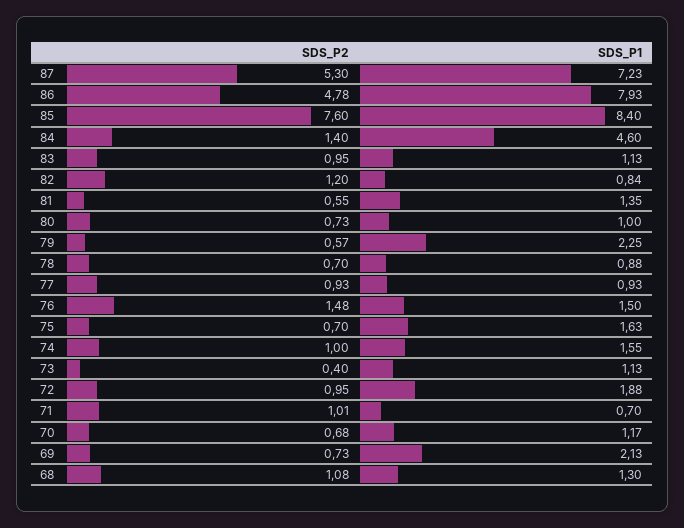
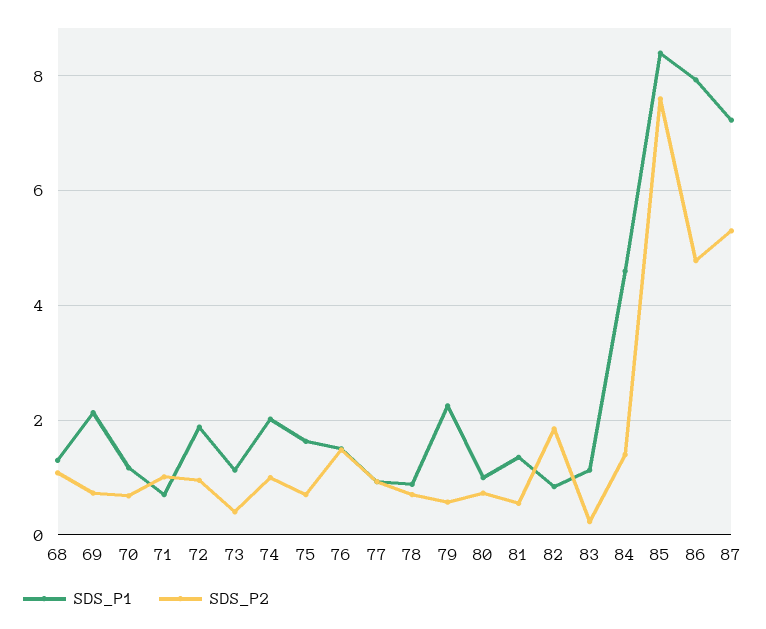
  {
    "SDS_P2": {
      "87": 5.3,
      "86": 4.78,
      "85": 7.6,
      "84": 1.4,
-     "83": 0.95,
+     "83": 0.2,
-     "82": 1.2,
+     "82": 1.8,
      "81": 0.55,
      "80": 0.73,
      "79": 0.57,
      "78": 0.7,
      "77": 0.93,
      "76": 1.48,
      "75": 0.7,
      "74": 1,
      "73": 0.4,
      "72": 0.95,
      "71": 1.01,
      "70": 0.68,
      "69": 0.73,
      "68": 1.08
    },
    "SDS_P1": {
      "87": 7.23,
      "86": 7.93,
      "85": 8.4,
      "84": 4.6,
      "83": 1.13,
      "82": 0.84,
      "81": 1.35,
      "80": 1,
      "79": 2.25,
      "78": 0.88,
      "77": 0.93,
      "76": 1.5,
      "75": 1.63,
-     "74": 1.55,
+     "74": 2,
      "73": 1.13,
      "72": 1.88,
      "71": 0.7,
      "70": 1.17,
      "69": 2.13,
      "68": 1.3
    }
  }

